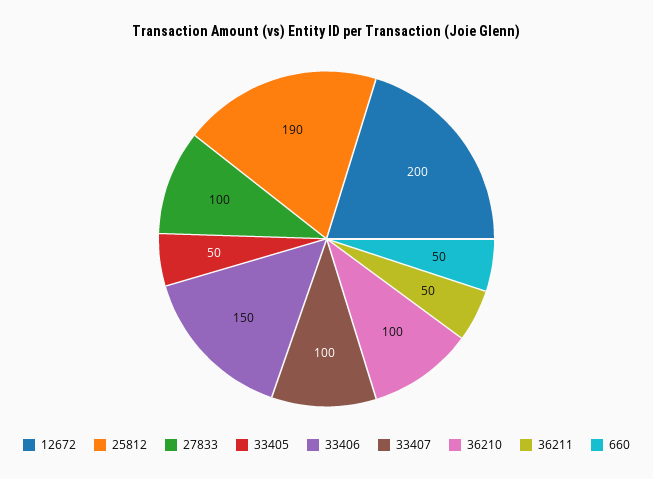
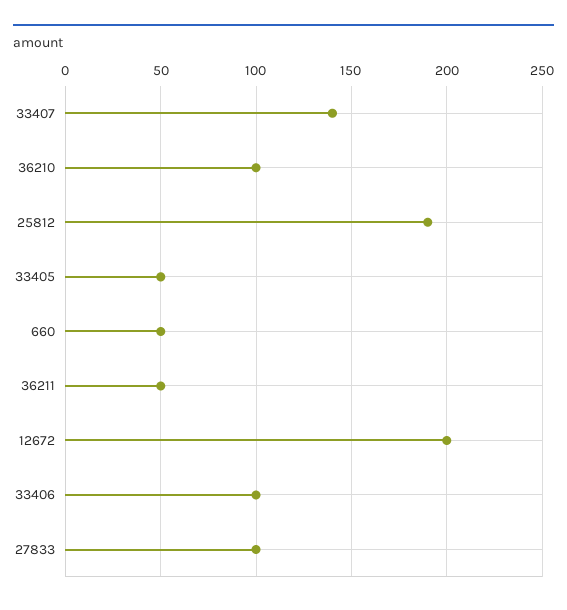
  {
    "12672": 200,
    "25812": 190,
    "27833": 100,
    "33405": 50,
-   "33406": 150,
+   "33406": 100,
-   "33407": 100,
+   "33407": 140,
    "36210": 100,
    "36211": 50,
    "660": 50
  }

